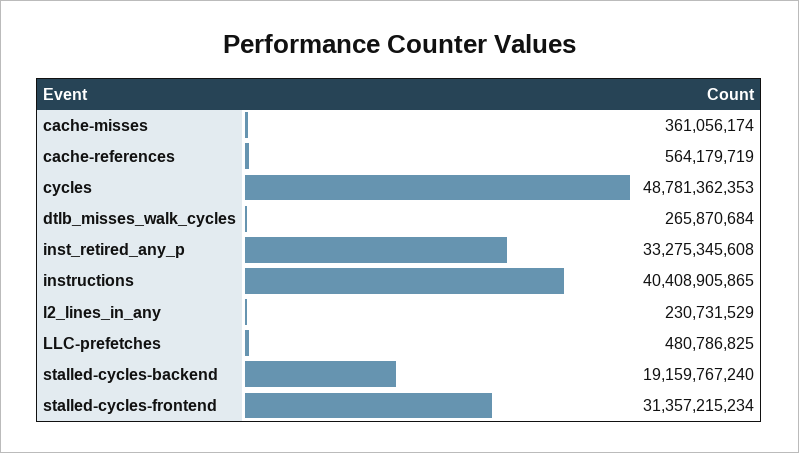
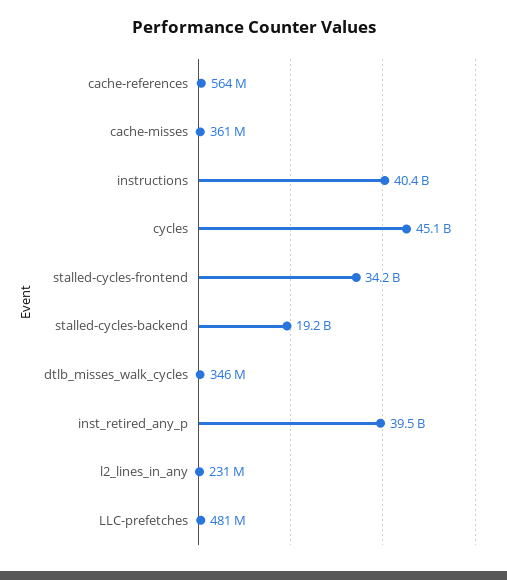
  {
    "cache-misses": 361056174,
    "cache-references": 564179719,
-   "cycles": 48781362353,
+   "cycles": 45100000000,
-   "dtlb_misses_walk_cycles": 265870684,
+   "dtlb_misses_walk_cycles": 346000000,
-   "inst_retired_any_p": 33275345608,
+   "inst_retired_any_p": 39500000000,
    "instructions": 40408905865,
    "l2_lines_in_any": 230731529,
    "LLC-prefetches": 480786825,
    "stalled-cycles-backend": 19159767240,
-   "stalled-cycles-frontend": 31357215234
+   "stalled-cycles-frontend": 34200000000
  }

